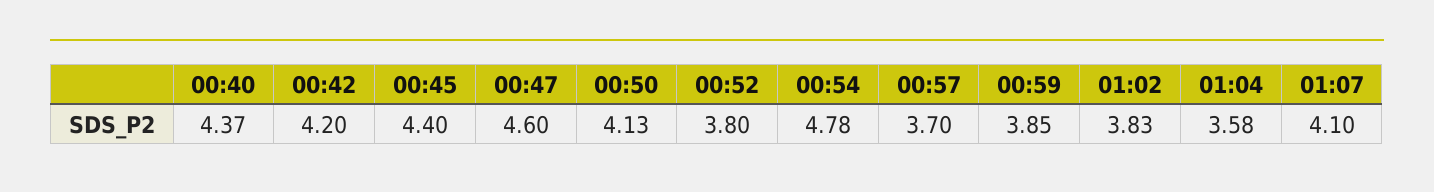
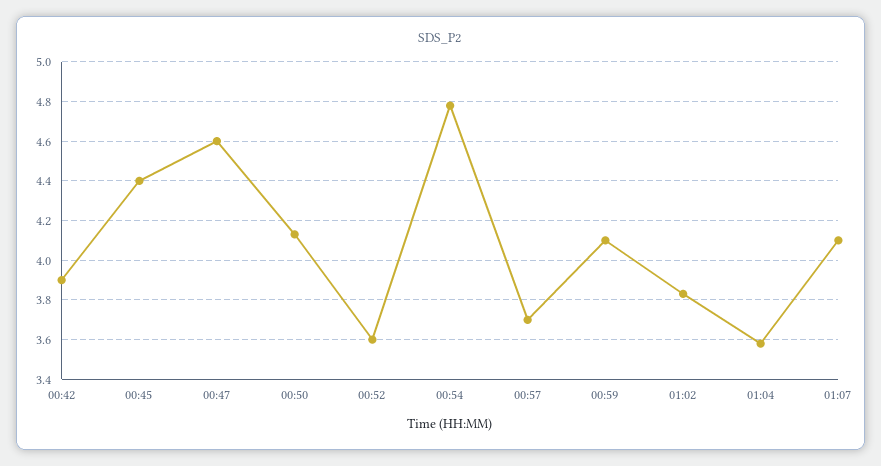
  {
-   "00:40": 4.37,
-   "00:42": 4.2,
+   "00:42": 3.9,
    "00:45": 4.4,
    "00:47": 4.6,
    "00:50": 4.13,
-   "00:52": 3.8,
+   "00:52": 3.6,
    "00:54": 4.78,
    "00:57": 3.7,
-   "00:59": 3.85,
+   "00:59": 4.1,
    "01:02": 3.83,
    "01:04": 3.58,
    "01:07": 4.1
  }

